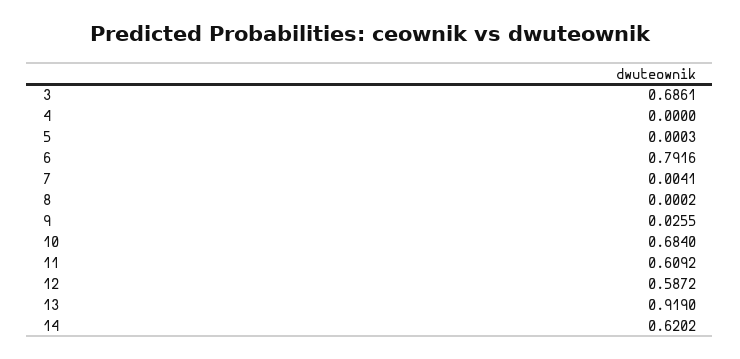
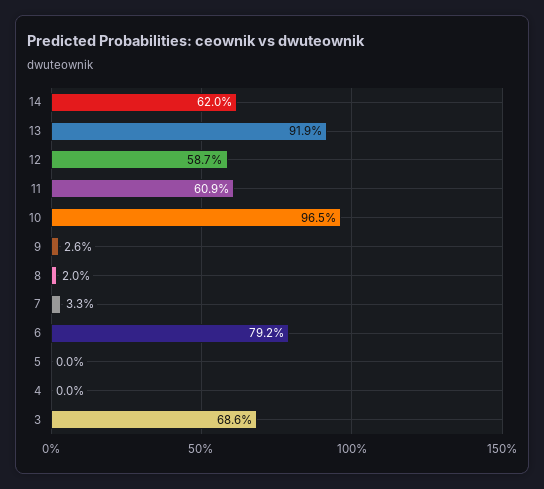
  {
    "3": 0.6861,
    "4": 0,
    "5": 0.0003,
    "6": 0.7916,
-   "7": 0.0041,
+   "7": 0.033,
-   "8": 0.0002,
+   "8": 0.02,
    "9": 0.0255,
-   "10": 0.684,
+   "10": 0.965,
    "11": 0.6092,
    "12": 0.5872,
    "13": 0.919,
    "14": 0.6202
  }

